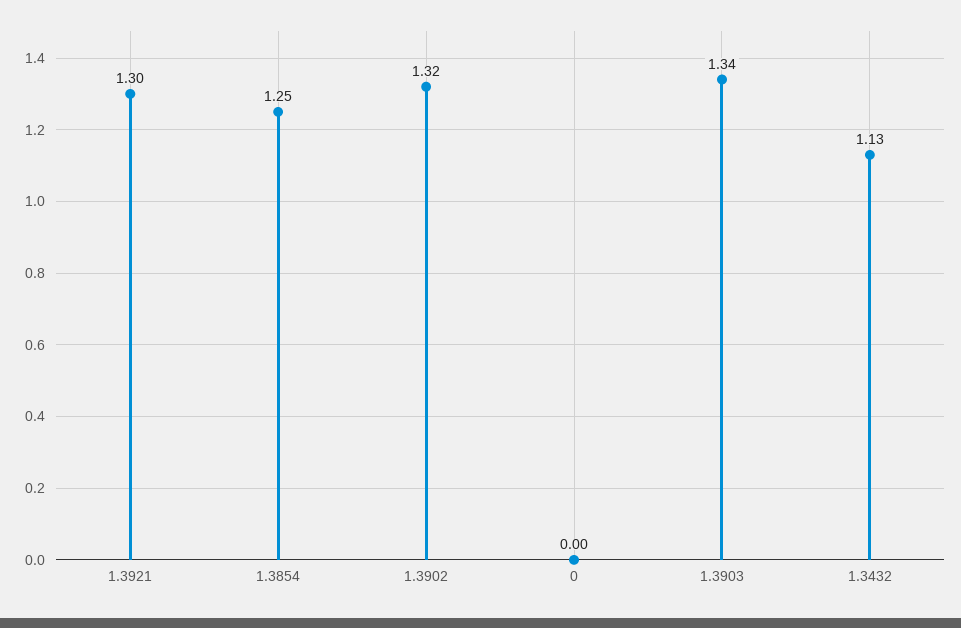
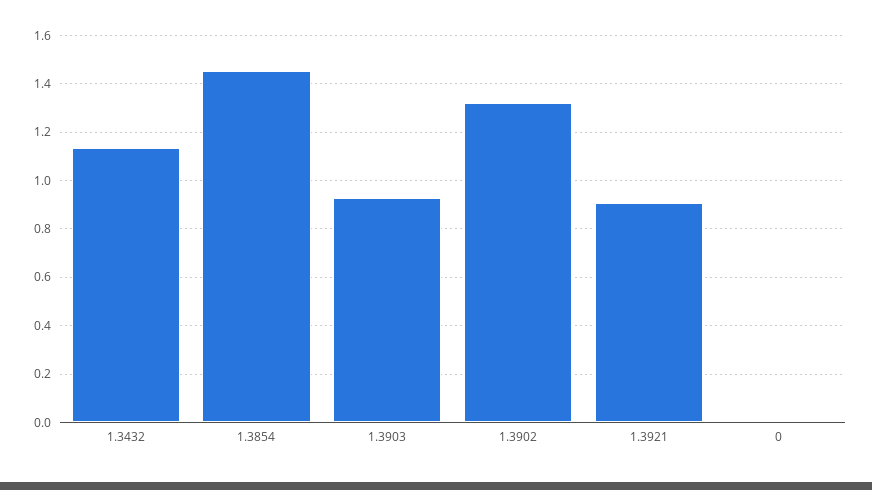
  {
-   "1.3921": 1.3,
+   "1.3921": 0.9,
-   "1.3854": 1.25,
+   "1.3854": 1.45,
    "1.3902": 1.32,
    "0": 0,
-   "1.3903": 1.34,
+   "1.3903": 0.925,
    "1.3432": 1.13
  }

